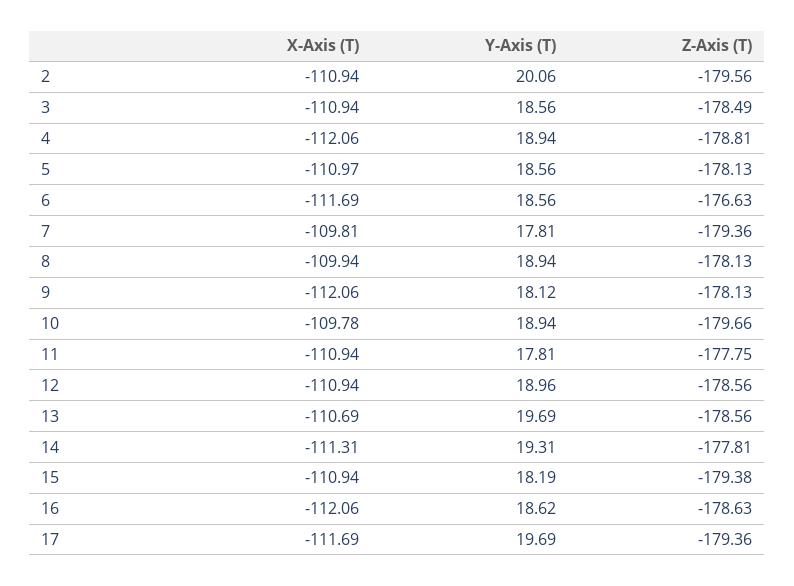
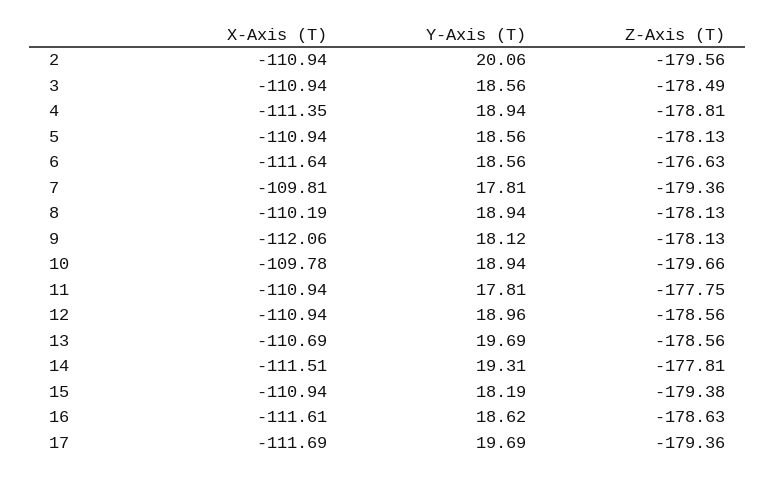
  {
    "X-Axis (T)": {
      "2": -110.94,
      "3": -110.94,
-     "4": -112.06,
+     "4": -111.35,
-     "5": -110.97,
+     "5": -110.94,
-     "6": -111.69,
+     "6": -111.64,
      "7": -109.81,
-     "8": -109.94,
+     "8": -110.19,
      "9": -112.06,
      "10": -109.78,
      "11": -110.94,
      "12": -110.94,
      "13": -110.69,
-     "14": -111.31,
+     "14": -111.51,
      "15": -110.94,
-     "16": -112.06,
+     "16": -111.61,
      "17": -111.69
    },
    "Y-Axis (T)": {
      "2": 20.06,
      "3": 18.56,
      "4": 18.94,
      "5": 18.56,
      "6": 18.56,
      "7": 17.81,
      "8": 18.94,
      "9": 18.12,
      "10": 18.94,
      "11": 17.81,
      "12": 18.96,
      "13": 19.69,
      "14": 19.31,
      "15": 18.19,
      "16": 18.62,
      "17": 19.69
    },
    "Z-Axis (T)": {
      "2": -179.56,
      "3": -178.49,
      "4": -178.81,
      "5": -178.13,
      "6": -176.63,
      "7": -179.36,
      "8": -178.13,
      "9": -178.13,
      "10": -179.66,
      "11": -177.75,
      "12": -178.56,
      "13": -178.56,
      "14": -177.81,
      "15": -179.38,
      "16": -178.63,
      "17": -179.36
    }
  }

